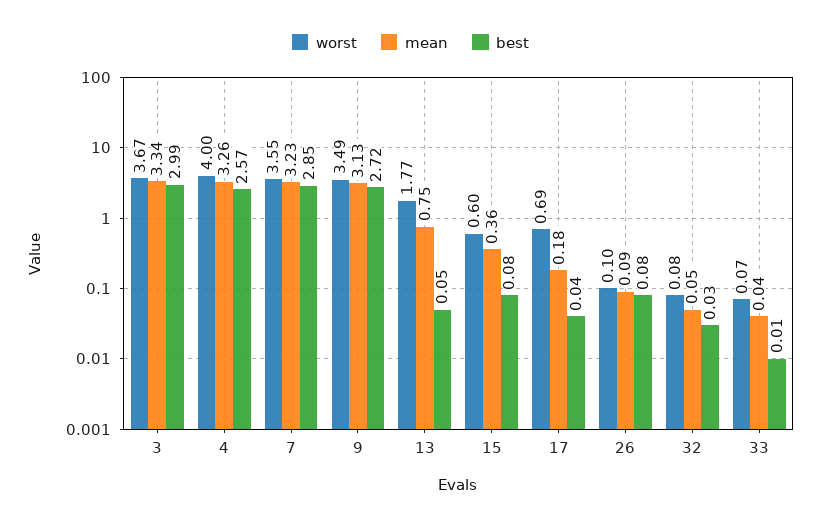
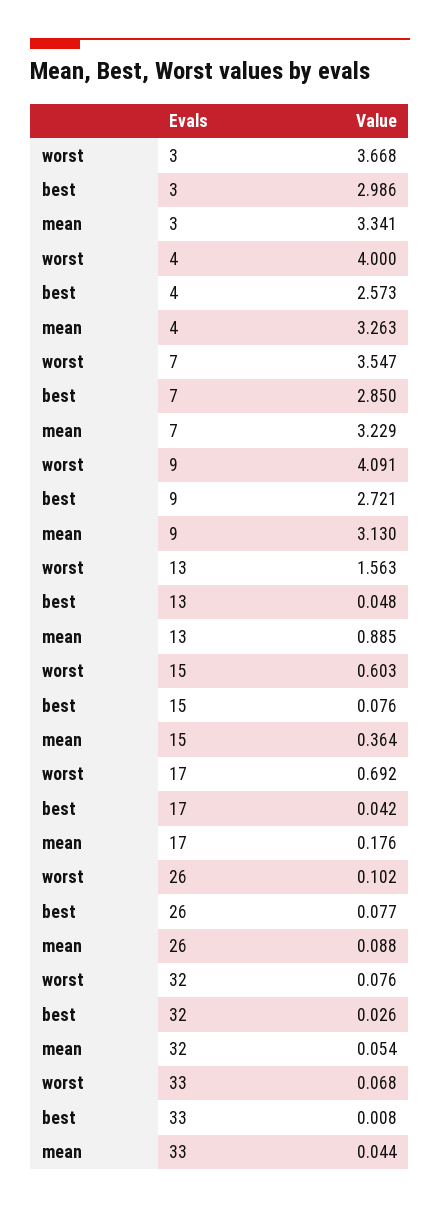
  {
    "worst": {
      "3": 3.668,
      "4": 4,
      "7": 3.547,
-     "9": 3.49,
+     "9": 4.091,
-     "13": 1.77,
+     "13": 1.563,
      "15": 0.603,
      "17": 0.692,
      "26": 0.102,
      "32": 0.076,
      "33": 0.068
    },
    "mean": {
      "3": 3.341,
      "4": 3.263,
      "7": 3.229,
      "9": 3.13,
-     "13": 0.75,
+     "13": 0.885,
      "15": 0.364,
      "17": 0.176,
      "26": 0.088,
      "32": 0.054,
      "33": 0.044
    },
    "best": {
      "3": 2.986,
      "4": 2.573,
      "7": 2.85,
      "9": 2.721,
      "13": 0.048,
      "15": 0.076,
      "17": 0.042,
      "26": 0.077,
      "32": 0.026,
      "33": 0.008
    }
  }

